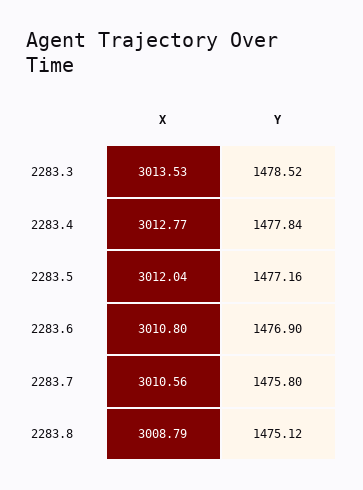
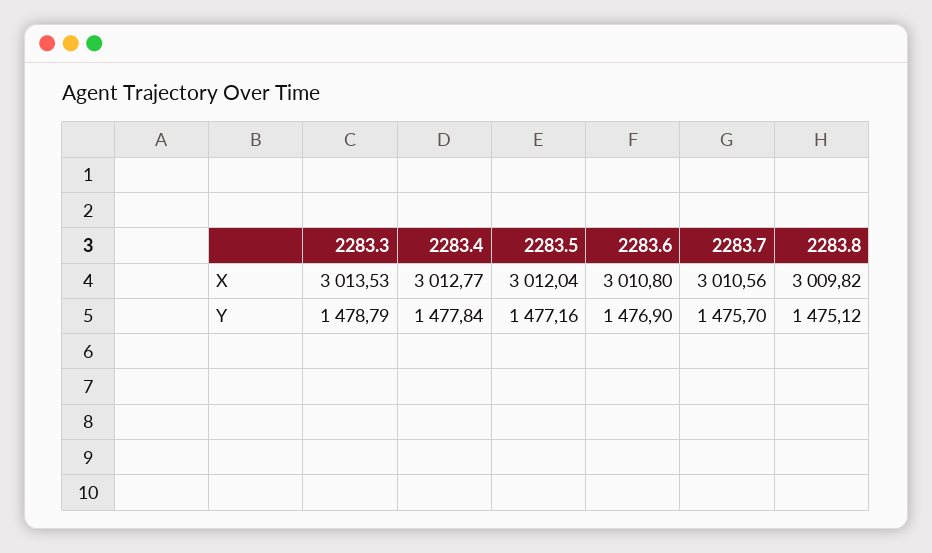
  {
    "X": {
      "2283.3": 3013.53,
      "2283.4": 3012.77,
      "2283.5": 3012.04,
      "2283.6": 3010.8,
      "2283.7": 3010.56,
-     "2283.8": 3008.79
+     "2283.8": 3009.82
    },
    "Y": {
-     "2283.3": 1478.52,
+     "2283.3": 1478.79,
      "2283.4": 1477.84,
      "2283.5": 1477.16,
      "2283.6": 1476.9,
-     "2283.7": 1475.8,
+     "2283.7": 1475.7,
      "2283.8": 1475.12
    }
  }

